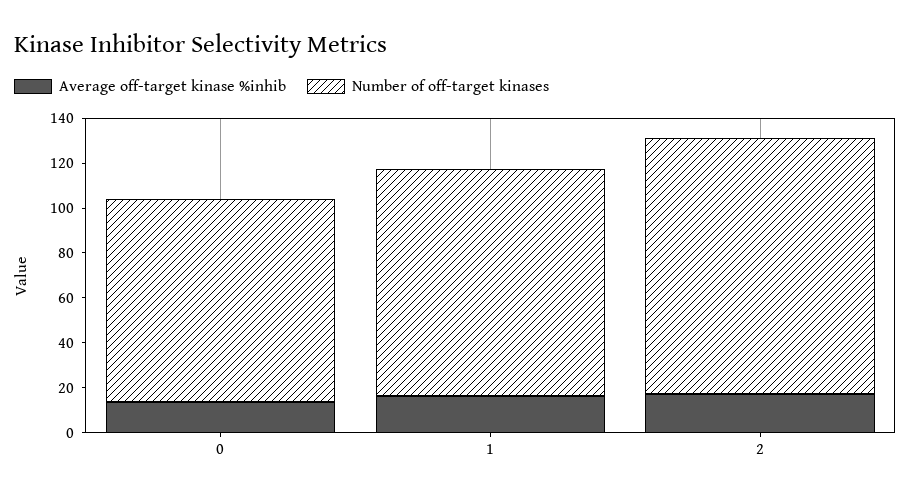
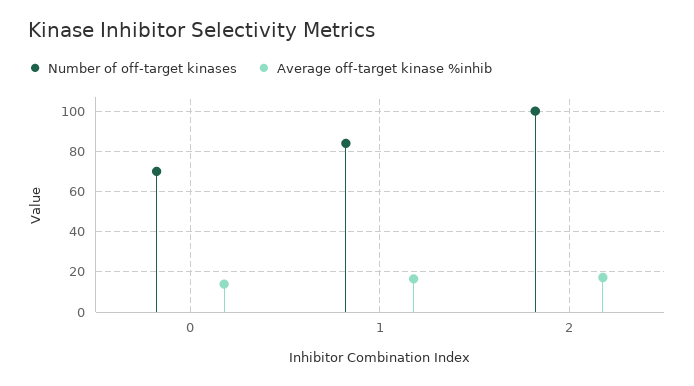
  {
    "Average off-target kinase %inhib": {
      "0": 15,
      "1": 15,
      "2": 15
    },
    "Number of off-target kinases": {
-     "0": 90,
+     "0": 70,
-     "1": 100,
+     "1": 85,
-     "2": 115
+     "2": 100
    }
  }

